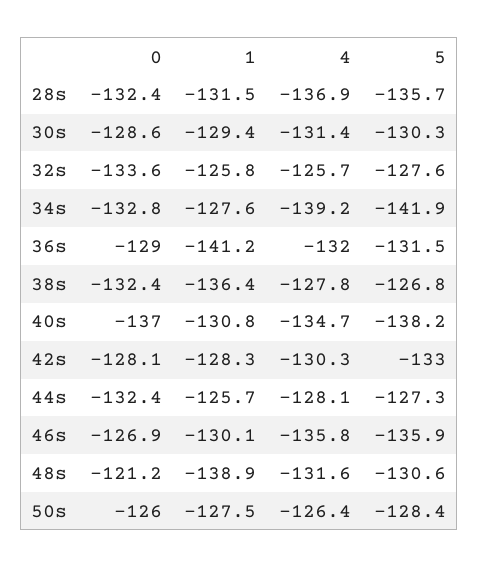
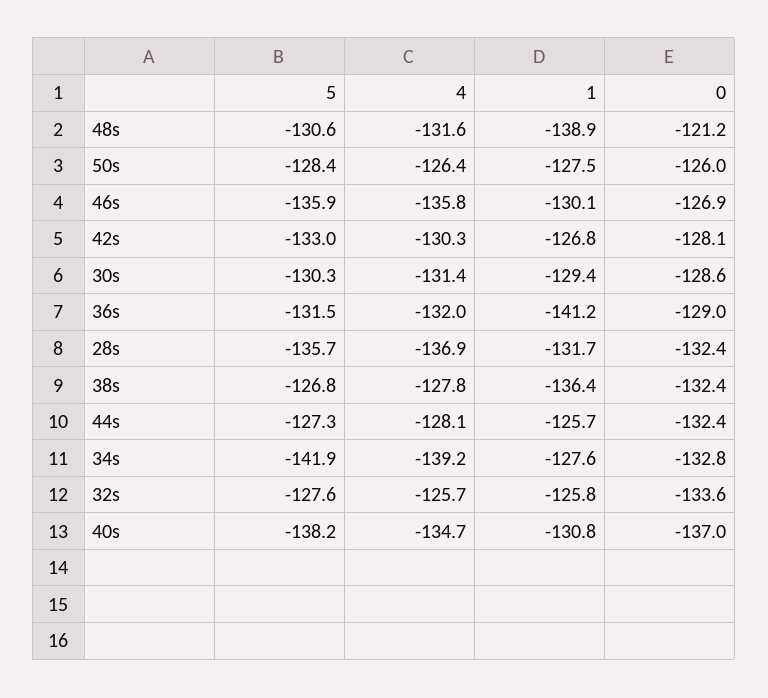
  {
    "0": {
      "28s": -132.4,
      "30s": -128.6,
      "32s": -133.6,
      "34s": -132.8,
      "36s": -129,
      "38s": -132.4,
      "40s": -137,
      "42s": -128.1,
      "44s": -132.4,
      "46s": -126.9,
      "48s": -121.2,
      "50s": -126
    },
    "1": {
-     "28s": -131.5,
+     "28s": -131.7,
      "30s": -129.4,
      "32s": -125.8,
      "34s": -127.6,
      "36s": -141.2,
      "38s": -136.4,
      "40s": -130.8,
-     "42s": -128.3,
+     "42s": -126.8,
      "44s": -125.7,
      "46s": -130.1,
      "48s": -138.9,
      "50s": -127.5
    },
    "4": {
      "28s": -136.9,
      "30s": -131.4,
      "32s": -125.7,
      "34s": -139.2,
      "36s": -132,
      "38s": -127.8,
      "40s": -134.7,
      "42s": -130.3,
      "44s": -128.1,
      "46s": -135.8,
      "48s": -131.6,
      "50s": -126.4
    },
    "5": {
      "28s": -135.7,
      "30s": -130.3,
      "32s": -127.6,
      "34s": -141.9,
      "36s": -131.5,
      "38s": -126.8,
      "40s": -138.2,
      "42s": -133,
      "44s": -127.3,
      "46s": -135.9,
      "48s": -130.6,
      "50s": -128.4
    }
  }

